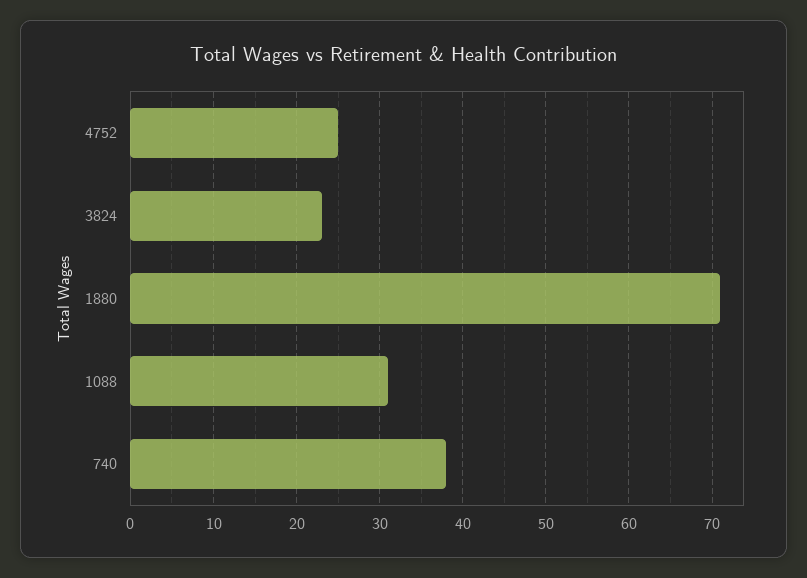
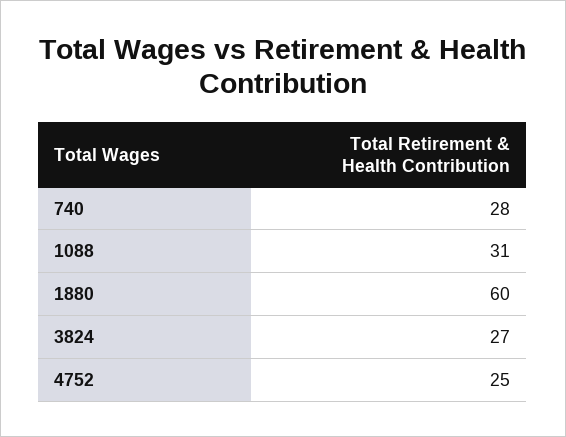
  {
    "4752": 25,
-   "3824": 23,
+   "3824": 27,
-   "1880": 71,
+   "1880": 60,
    "1088": 31,
-   "740": 38
+   "740": 28
  }

